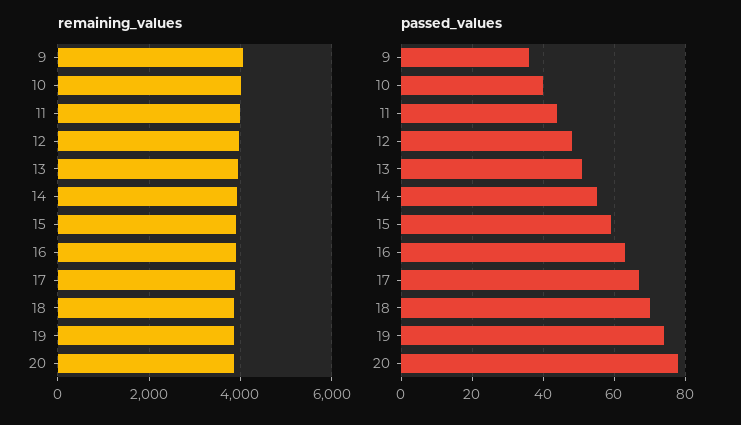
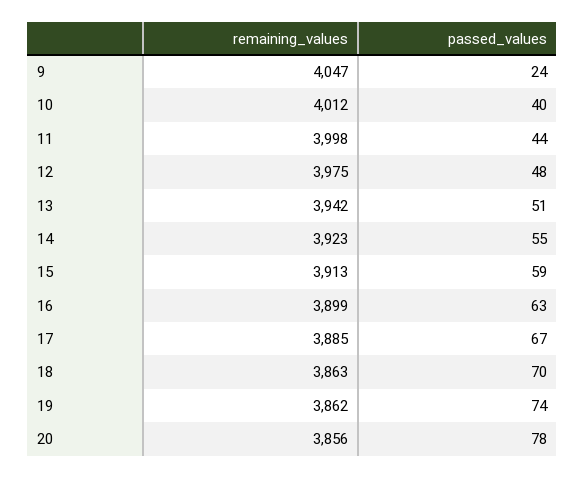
  {
    "remaining_values": {
      "9": 4047,
      "10": 4012,
      "11": 3998,
      "12": 3975,
      "13": 3942,
      "14": 3923,
      "15": 3913,
      "16": 3899,
      "17": 3885,
      "18": 3863,
      "19": 3862,
      "20": 3856
    },
    "passed_values": {
-     "9": 35,
+     "9": 24,
      "10": 40,
      "11": 44,
      "12": 48,
      "13": 51,
      "14": 55,
      "15": 59,
      "16": 63,
      "17": 67,
      "18": 70,
      "19": 74,
      "20": 78
    }
  }

